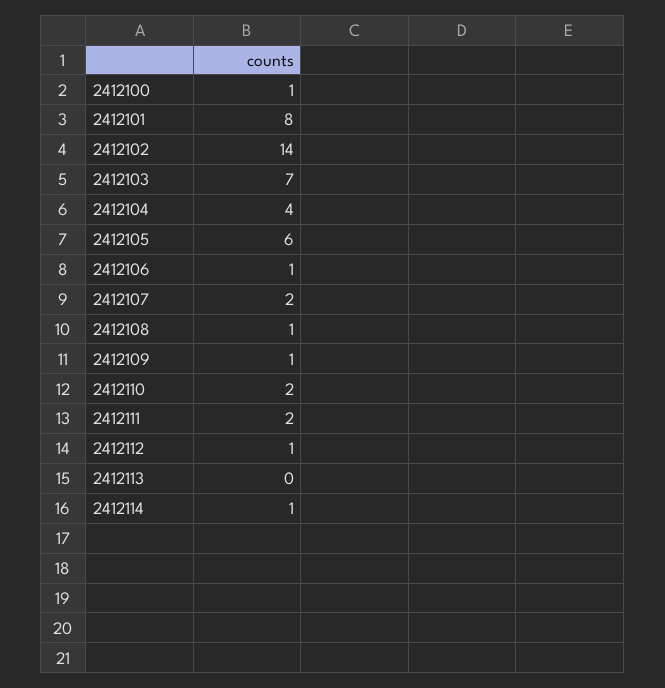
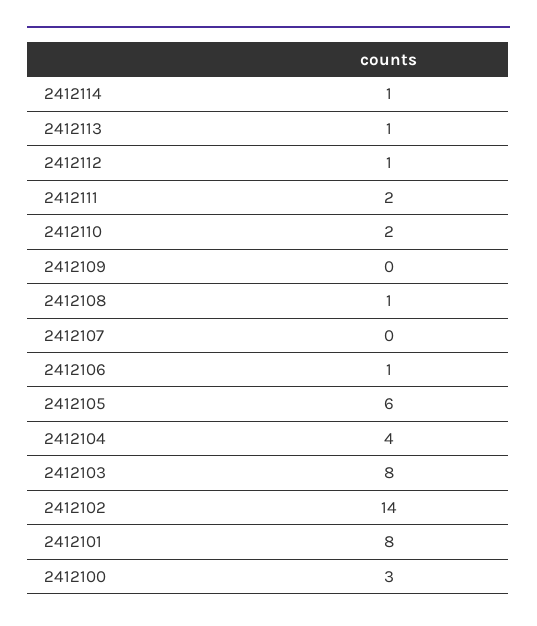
  {
-   "2412100": 1,
+   "2412100": 3,
    "2412101": 8,
    "2412102": 14,
-   "2412103": 7,
+   "2412103": 8,
    "2412104": 4,
    "2412105": 6,
    "2412106": 1,
-   "2412107": 2,
+   "2412107": 0,
    "2412108": 1,
-   "2412109": 1,
+   "2412109": 0,
    "2412110": 2,
    "2412111": 2,
    "2412112": 1,
-   "2412113": 0,
+   "2412113": 1,
    "2412114": 1
  }

